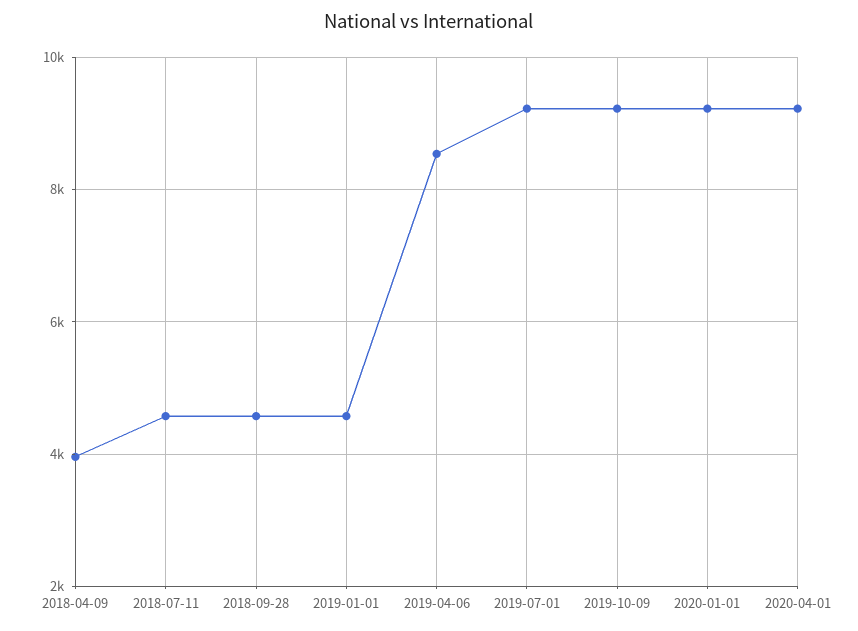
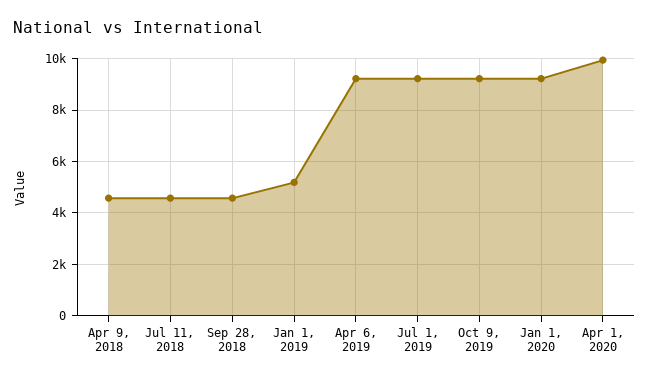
  {
-   "2018-04-09": 4000,
+   "2018-04-09": 4500,
    "2018-07-11": 4600,
    "2018-09-28": 4600,
-   "2019-01-01": 4600,
+   "2019-01-01": 5250,
-   "2019-04-06": 8600,
+   "2019-04-06": 9250,
    "2019-07-01": 9200,
    "2019-10-09": 9200,
    "2020-01-01": 9200,
-   "2020-04-01": 9200
+   "2020-04-01": 10000
  }

